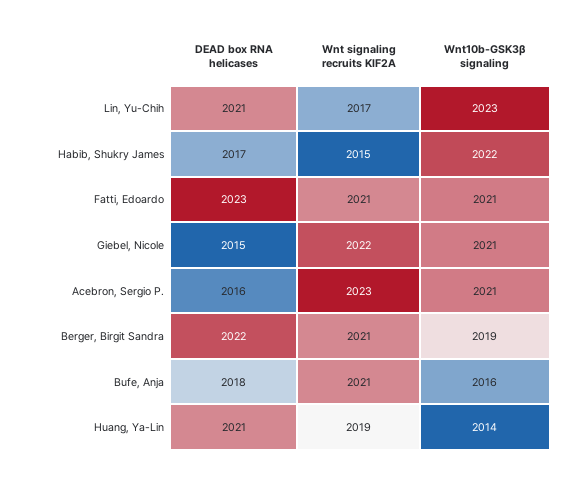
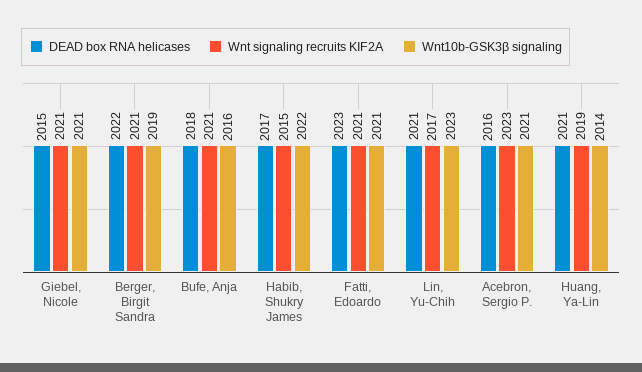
  {
    "DEAD box RNA helicases": {
      "Lin, Yu-Chih": 2021,
      "Habib, Shukry James": 2017,
      "Fatti, Edoardo": 2023,
      "Giebel, Nicole": 2015,
      "Acebron, Sergio P.": 2016,
      "Berger, Birgit Sandra": 2022,
      "Bufe, Anja": 2018,
      "Huang, Ya-Lin": 2021
    },
    "Wnt signaling recruits KIF2A": {
      "Lin, Yu-Chih": 2017,
      "Habib, Shukry James": 2015,
      "Fatti, Edoardo": 2021,
-     "Giebel, Nicole": 2022,
+     "Giebel, Nicole": 2021,
      "Acebron, Sergio P.": 2023,
      "Berger, Birgit Sandra": 2021,
      "Bufe, Anja": 2021,
      "Huang, Ya-Lin": 2019
    },
    "Wnt10b-GSK3β signaling": {
      "Lin, Yu-Chih": 2023,
      "Habib, Shukry James": 2022,
      "Fatti, Edoardo": 2021,
      "Giebel, Nicole": 2021,
      "Acebron, Sergio P.": 2021,
      "Berger, Birgit Sandra": 2019,
      "Bufe, Anja": 2016,
      "Huang, Ya-Lin": 2014
    }
  }

